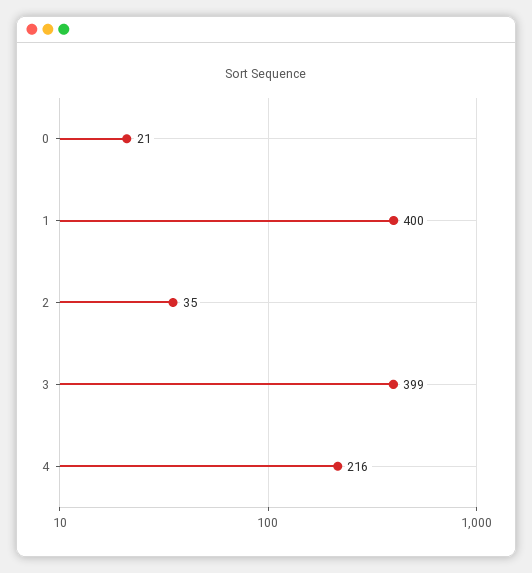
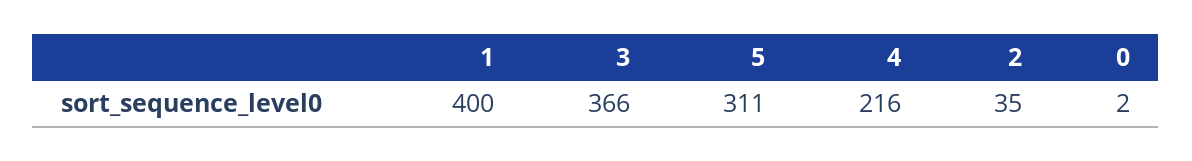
  {
-   "0": 21,
+   "0": 2,
    "1": 400,
    "2": 35,
-   "3": 399,
+   "3": 366,
-   "4": 216
+   "4": 216,
+   "5": 311
  }

